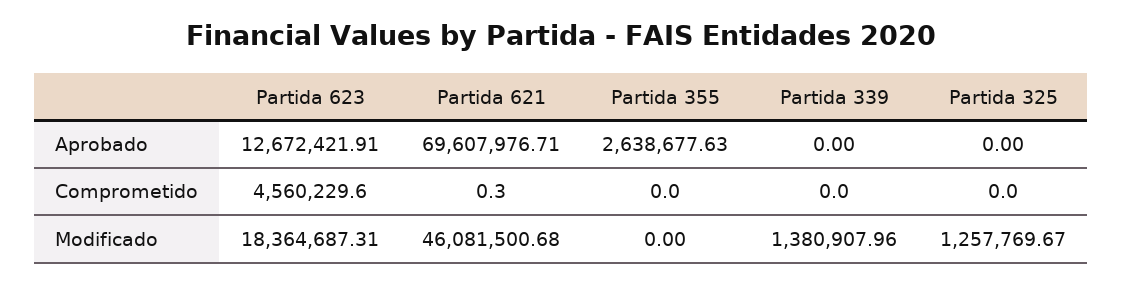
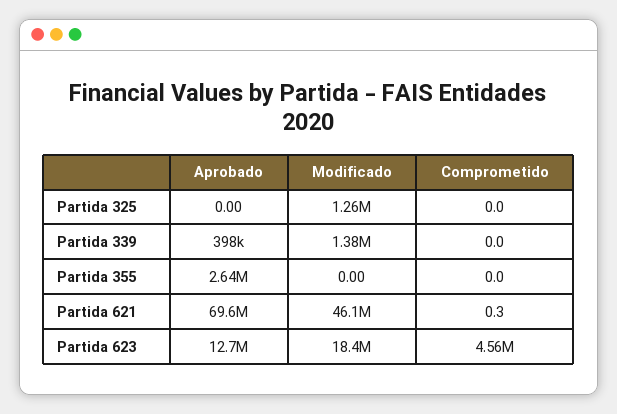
  {
    "Partida 623": {
      "Aprobado": 12672421.91,
      "Comprometido": 4560229.6,
      "Modificado": 18364687.31
    },
    "Partida 621": {
      "Aprobado": 69607976.71,
      "Comprometido": 0.3,
      "Modificado": 46081500.68
    },
    "Partida 355": {
      "Aprobado": 2638677.63,
      "Comprometido": 0,
      "Modificado": 0
    },
    "Partida 339": {
-     "Aprobado": 0,
+     "Aprobado": 398000,
      "Comprometido": 0,
      "Modificado": 1380907.96
    },
    "Partida 325": {
      "Aprobado": 0,
      "Comprometido": 0,
      "Modificado": 1257769.67
    }
  }

